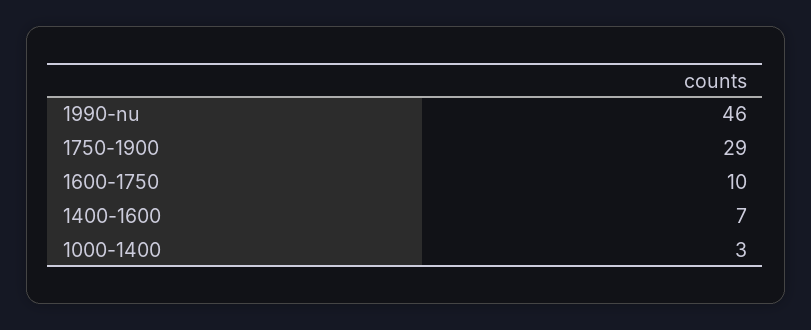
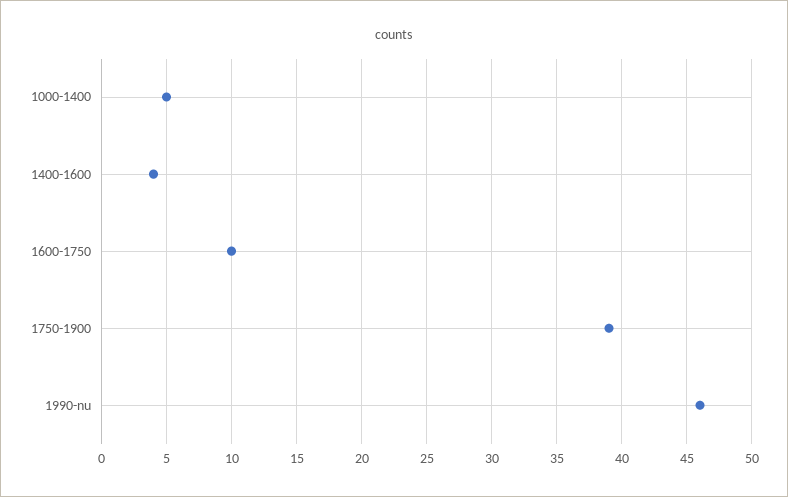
  {
    "1990-nu": 46,
-   "1750-1900": 29,
+   "1750-1900": 39,
    "1600-1750": 10,
-   "1400-1600": 7,
+   "1400-1600": 4,
-   "1000-1400": 3
+   "1000-1400": 5
  }

